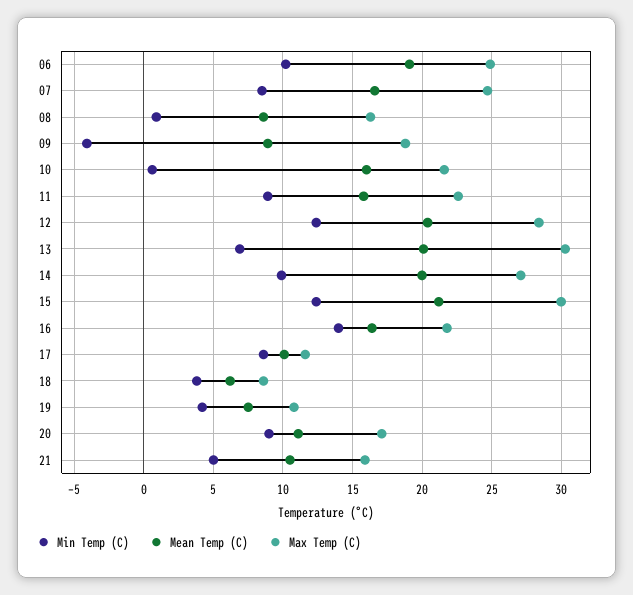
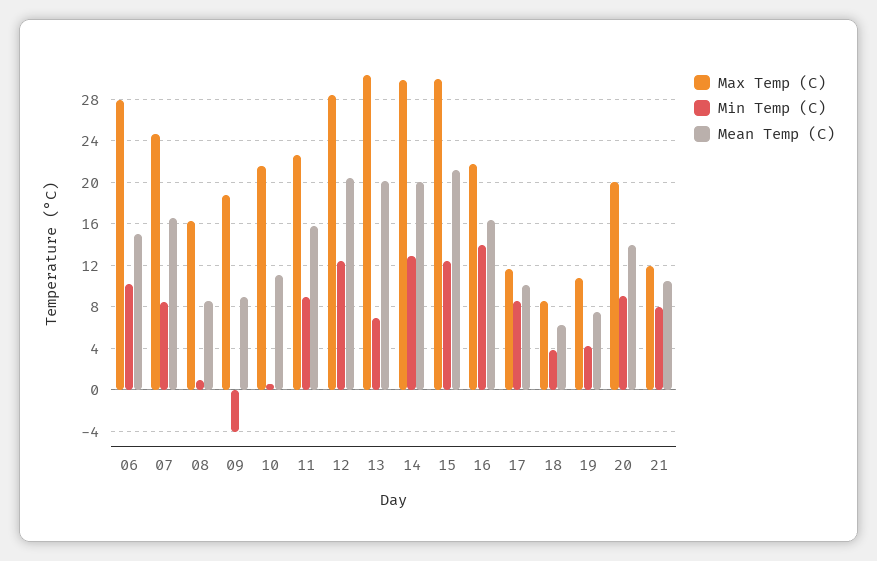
  {
    "Min Temp (C)": {
      "06": 10,
      "07": 8.5,
      "08": 1,
      "09": -4,
      "10": 0.5,
      "11": 9,
      "12": 12.5,
      "13": 7,
-     "14": 10,
+     "14": 13,
      "15": 12.5,
      "16": 14,
      "17": 8.5,
      "18": 4,
      "19": 4,
      "20": 9,
-     "21": 5
+     "21": 8
    },
    "Mean Temp (C)": {
-     "06": 19,
+     "06": 15,
      "07": 16.5,
      "08": 8.5,
      "09": 9,
-     "10": 16,
+     "10": 11,
      "11": 16,
      "12": 20.5,
      "13": 20,
      "14": 20,
      "15": 21,
      "16": 16.5,
      "17": 10,
      "18": 6,
      "19": 7.5,
-     "20": 11,
+     "20": 14,
      "21": 10.5
    },
    "Max Temp (C)": {
-     "06": 25,
+     "06": 28,
      "07": 24.5,
      "08": 16.5,
      "09": 19,
      "10": 21.5,
      "11": 22.5,
      "12": 28.5,
      "13": 30.5,
-     "14": 27,
+     "14": 30,
      "15": 30,
      "16": 22,
      "17": 11.5,
      "18": 8.5,
      "19": 11,
-     "20": 17,
+     "20": 20,
-     "21": 16
+     "21": 12
    }
  }

